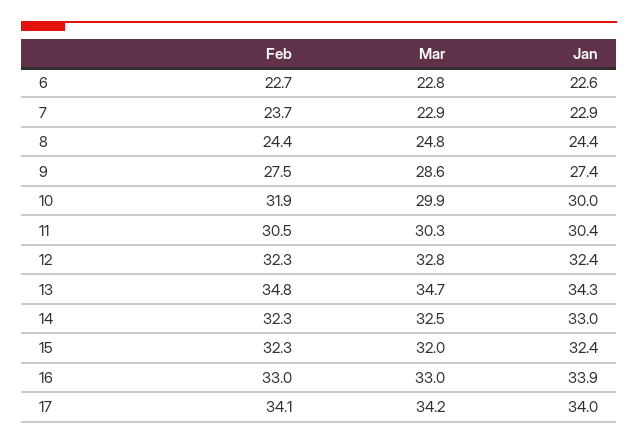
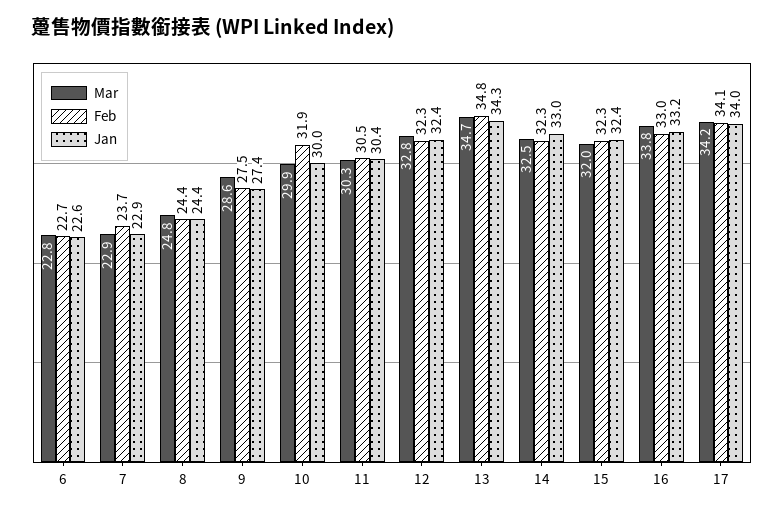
  {
    "Feb": {
      "6": 22.7,
      "7": 23.7,
      "8": 24.4,
      "9": 27.5,
      "10": 31.9,
      "11": 30.5,
      "12": 32.3,
      "13": 34.8,
      "14": 32.3,
      "15": 32.3,
      "16": 33,
      "17": 34.1
    },
    "Mar": {
      "6": 22.8,
      "7": 22.9,
      "8": 24.8,
      "9": 28.6,
      "10": 29.9,
      "11": 30.3,
      "12": 32.8,
      "13": 34.7,
      "14": 32.5,
      "15": 32,
-     "16": 33,
+     "16": 33.8,
      "17": 34.2
    },
    "Jan": {
      "6": 22.6,
      "7": 22.9,
      "8": 24.4,
      "9": 27.4,
      "10": 30,
      "11": 30.4,
      "12": 32.4,
      "13": 34.3,
      "14": 33,
      "15": 32.4,
-     "16": 33.9,
+     "16": 33.2,
      "17": 34
    }
  }

